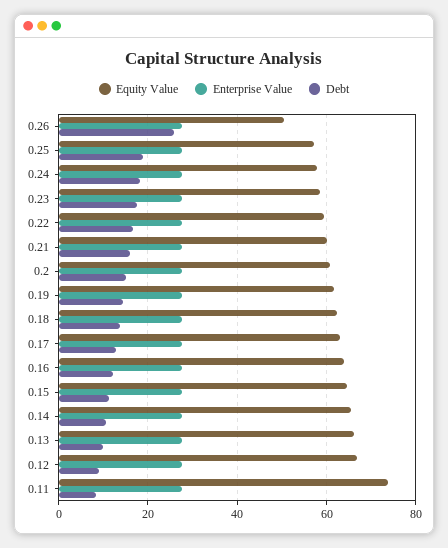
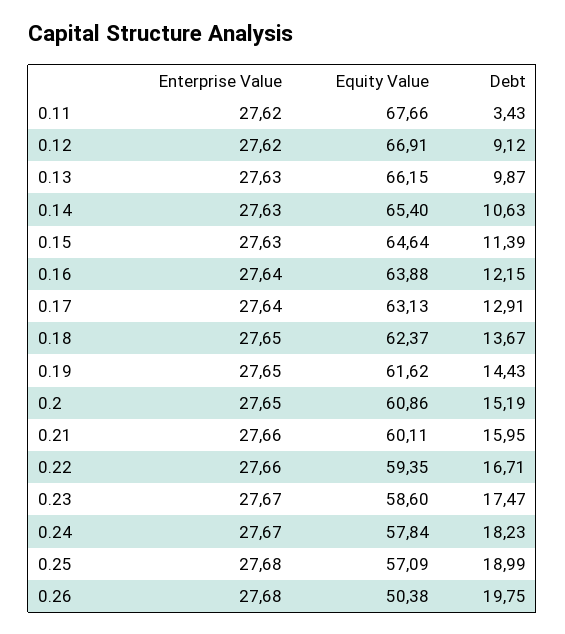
  {
    "Equity Value": {
      "0.26": 50.38,
      "0.25": 57.09,
      "0.24": 57.84,
      "0.23": 58.6,
      "0.22": 59.35,
      "0.21": 60.11,
      "0.2": 60.86,
      "0.19": 61.62,
      "0.18": 62.37,
      "0.17": 63.13,
      "0.16": 63.88,
      "0.15": 64.64,
      "0.14": 65.4,
      "0.13": 66.15,
      "0.12": 66.91,
-     "0.11": 74
+     "0.11": 67.66
    },
    "Enterprise Value": {
      "0.26": 27.68,
      "0.25": 27.68,
      "0.24": 27.67,
      "0.23": 27.67,
      "0.22": 27.66,
      "0.21": 27.66,
      "0.2": 27.65,
      "0.19": 27.65,
      "0.18": 27.65,
      "0.17": 27.64,
      "0.16": 27.64,
      "0.15": 27.63,
      "0.14": 27.63,
      "0.13": 27.63,
      "0.12": 27.62,
      "0.11": 27.62
    },
    "Debt": {
-     "0.26": 26,
+     "0.26": 19.75,
      "0.25": 18.99,
      "0.24": 18.23,
      "0.23": 17.47,
      "0.22": 16.71,
      "0.21": 15.95,
      "0.2": 15.19,
      "0.19": 14.43,
      "0.18": 13.67,
      "0.17": 12.91,
      "0.16": 12.15,
      "0.15": 11.39,
      "0.14": 10.63,
      "0.13": 9.87,
      "0.12": 9.12,
-     "0.11": 8
+     "0.11": 3.43
    }
  }

